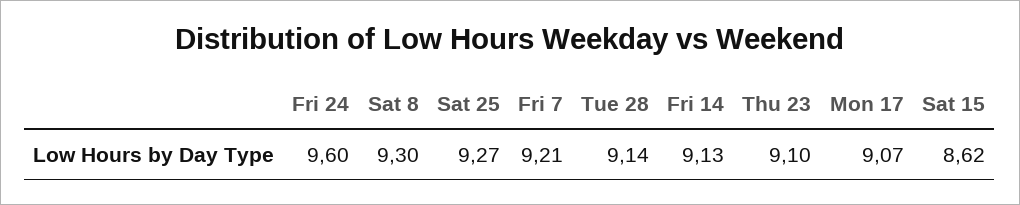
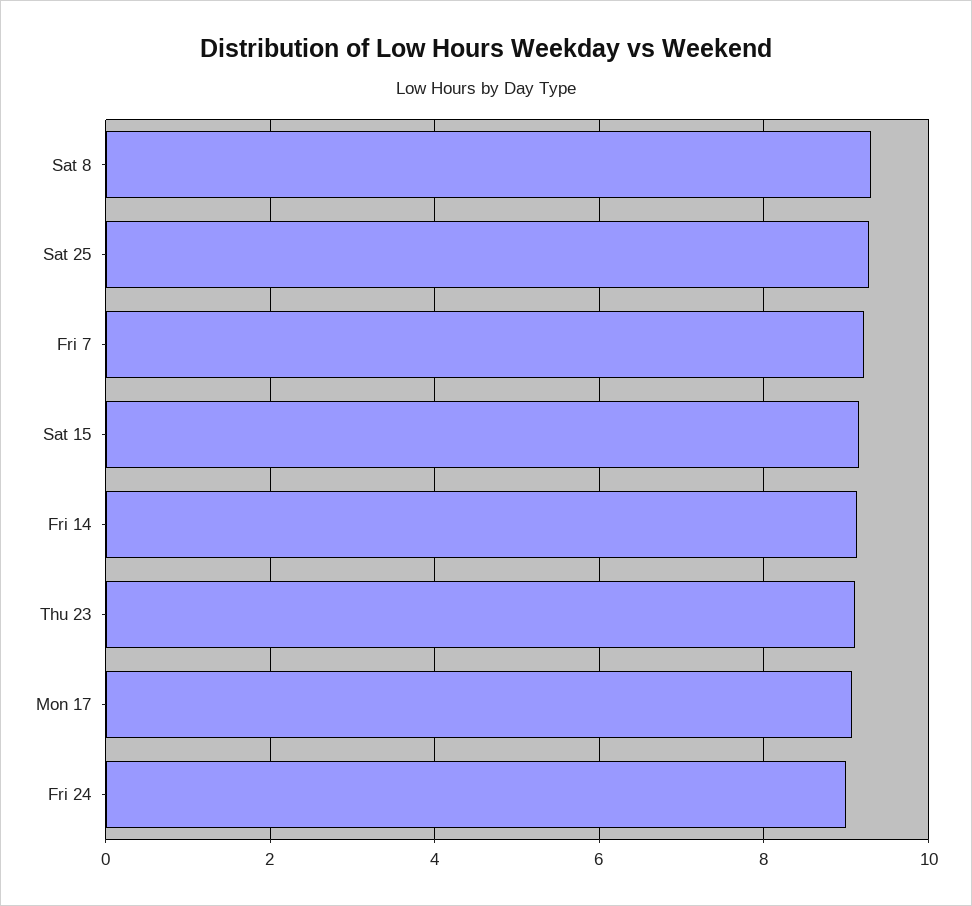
  {
-   "Fri 24": 9.6,
+   "Fri 24": 9,
    "Sat 8": 9.3,
    "Sat 25": 9.27,
    "Fri 7": 9.21,
-   "Tue 28": 9.14,
    "Fri 14": 9.13,
    "Thu 23": 9.1,
    "Mon 17": 9.07,
-   "Sat 15": 8.62
+   "Sat 15": 9.2
  }

